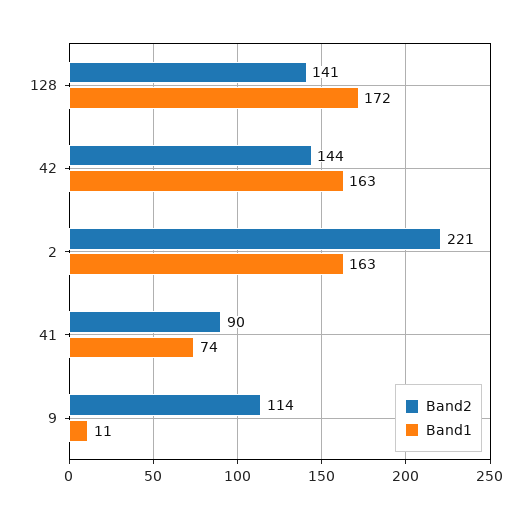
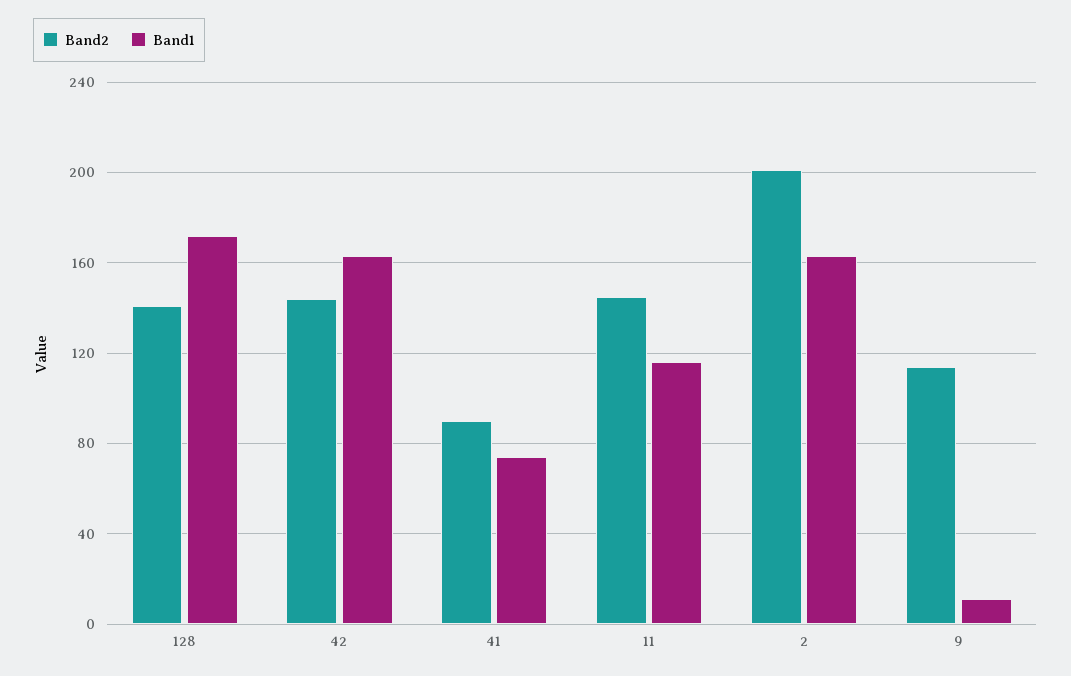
  {
    "Band2": {
      "128": 141,
      "42": 144,
-     "2": 221,
+     "2": 200,
      "41": 90,
-     "9": 114
+     "9": 114,
+     "11": 145
    },
    "Band1": {
      "128": 172,
      "42": 163,
      "2": 163,
      "41": 74,
-     "9": 11
+     "9": 11,
+     "11": 115
    }
  }

